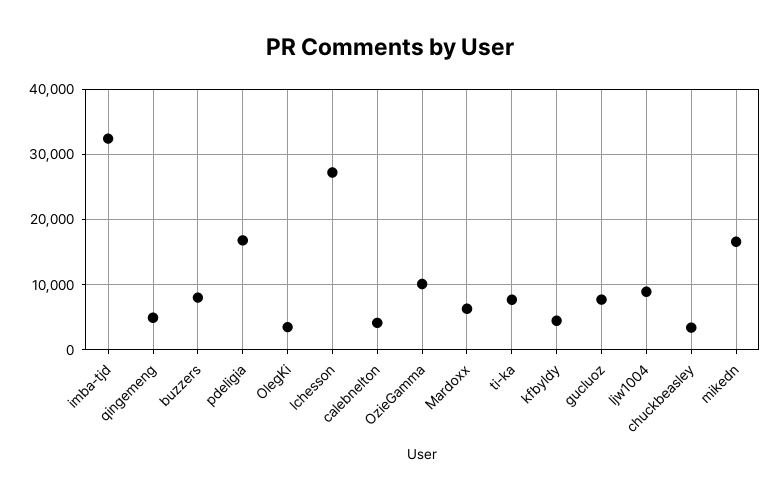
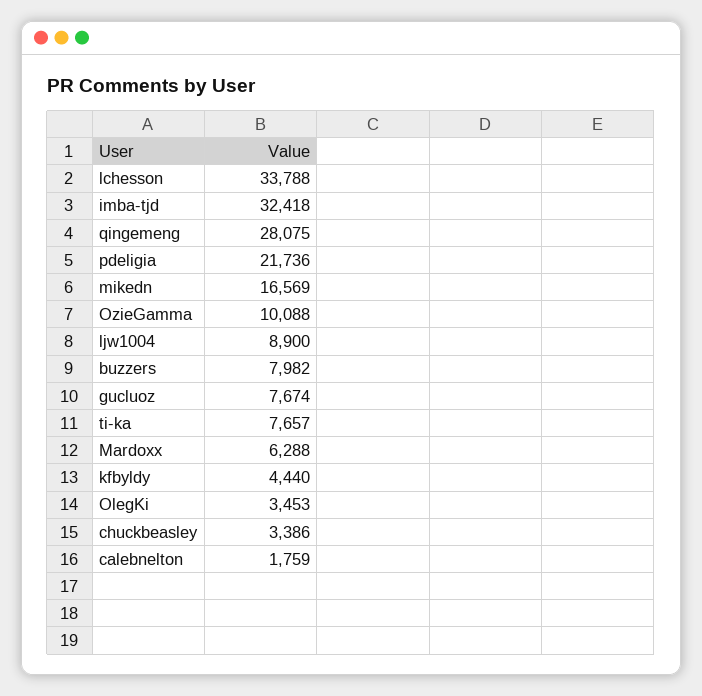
  {
    "imba-tjd": 32418,
-   "qingemeng": 5000,
+   "qingemeng": 28075,
    "buzzers": 7982,
-   "pdeligia": 17000,
+   "pdeligia": 21736,
    "OlegKi": 3453,
-   "lchesson": 27000,
+   "lchesson": 33788,
-   "calebnelton": 4000,
+   "calebnelton": 1759,
    "OzieGamma": 10088,
    "Mardoxx": 6288,
    "ti-ka": 7657,
    "kfbyldy": 4440,
    "gucluoz": 7674,
    "ljw1004": 8900,
    "chuckbeasley": 3386,
    "mikedn": 16569
  }

